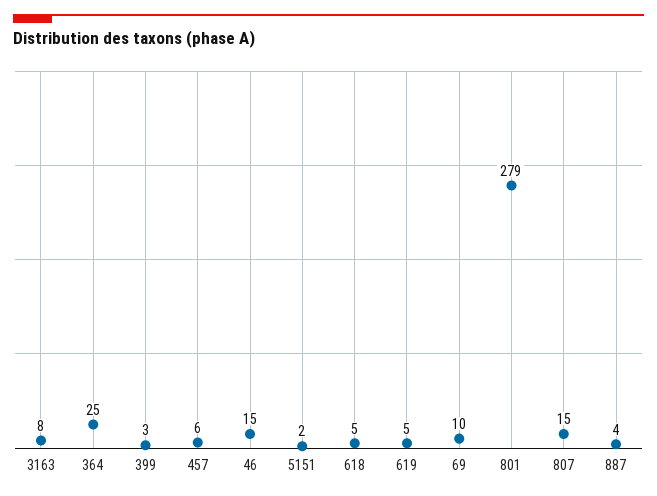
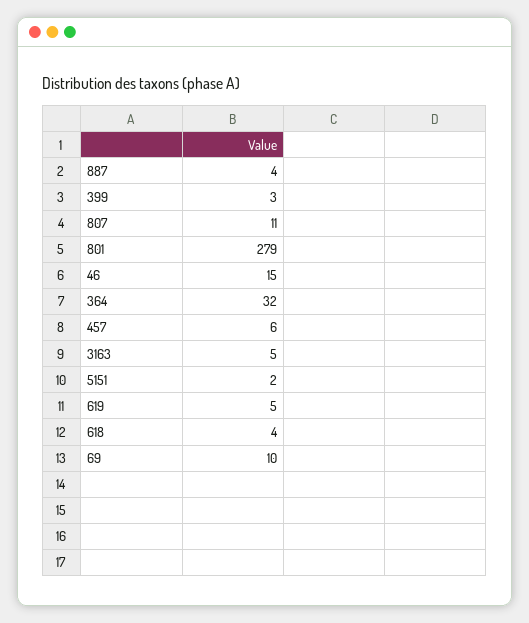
  {
-   "3163": 8,
+   "3163": 5,
-   "364": 25,
+   "364": 32,
    "399": 3,
    "457": 6,
    "46": 15,
    "5151": 2,
-   "618": 5,
+   "618": 4,
    "619": 5,
    "69": 10,
    "801": 279,
-   "807": 15,
+   "807": 11,
    "887": 4
  }

